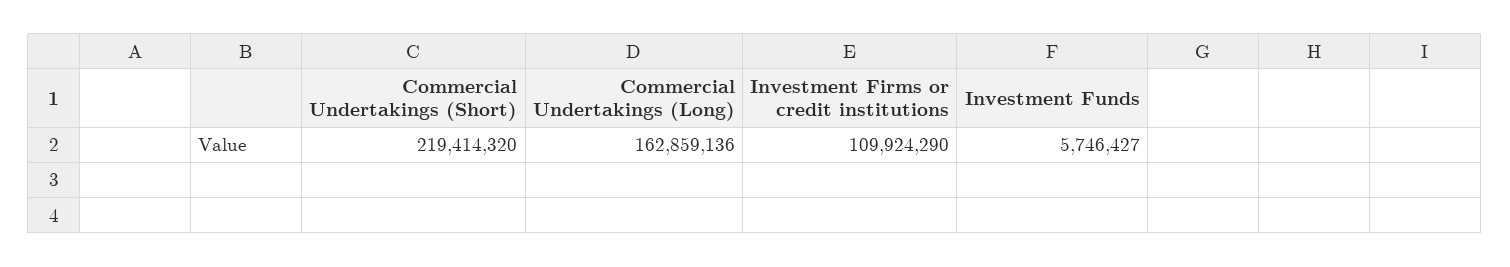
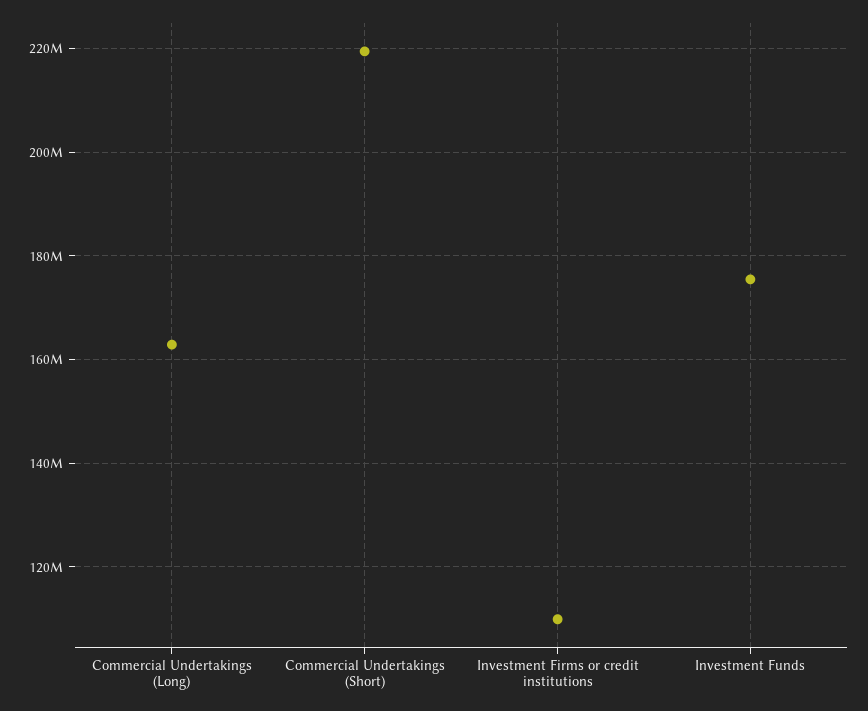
  {
    "Commercial Undertakings (Short)": 219414320,
    "Commercial Undertakings (Long)": 162859136,
    "Investment Firms or credit institutions": 109924290,
-   "Investment Funds": 5746427
+   "Investment Funds": 176000000
  }

